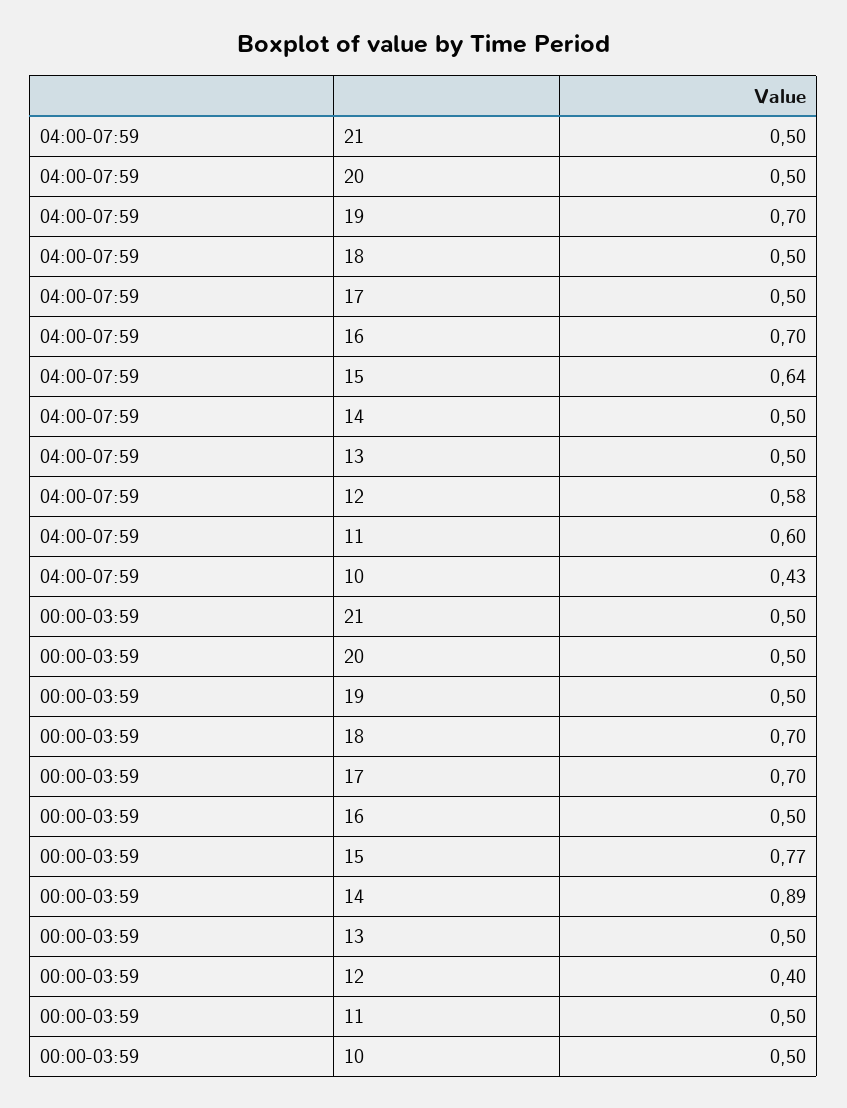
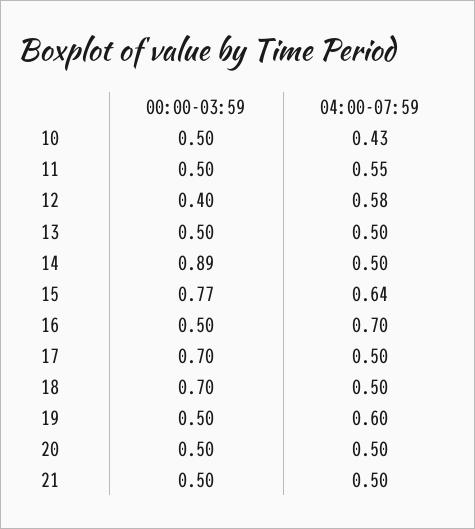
  {
    "04:00-07:59": {
      "21": 0.5,
      "20": 0.5,
-     "19": 0.7,
+     "19": 0.6,
      "18": 0.5,
      "17": 0.5,
      "16": 0.7,
      "15": 0.64,
      "14": 0.5,
      "13": 0.5,
      "12": 0.58,
-     "11": 0.6,
+     "11": 0.55,
      "10": 0.43
    },
    "00:00-03:59": {
      "21": 0.5,
      "20": 0.5,
      "19": 0.5,
      "18": 0.7,
      "17": 0.7,
      "16": 0.5,
      "15": 0.77,
      "14": 0.89,
      "13": 0.5,
      "12": 0.4,
      "11": 0.5,
      "10": 0.5
    }
  }

